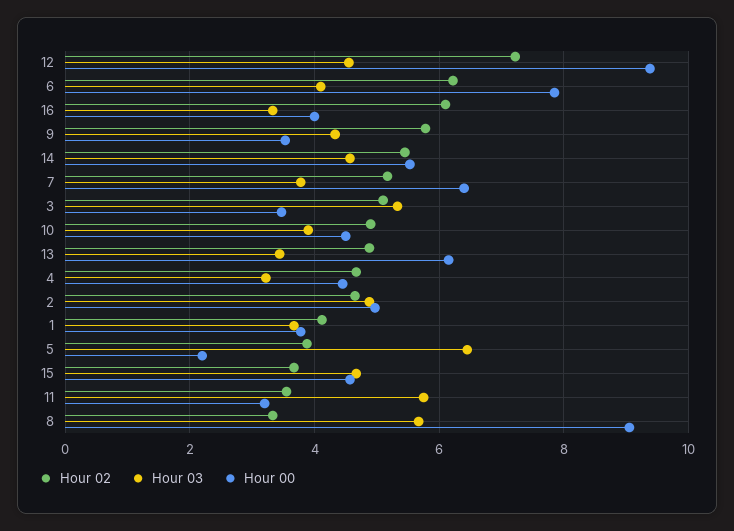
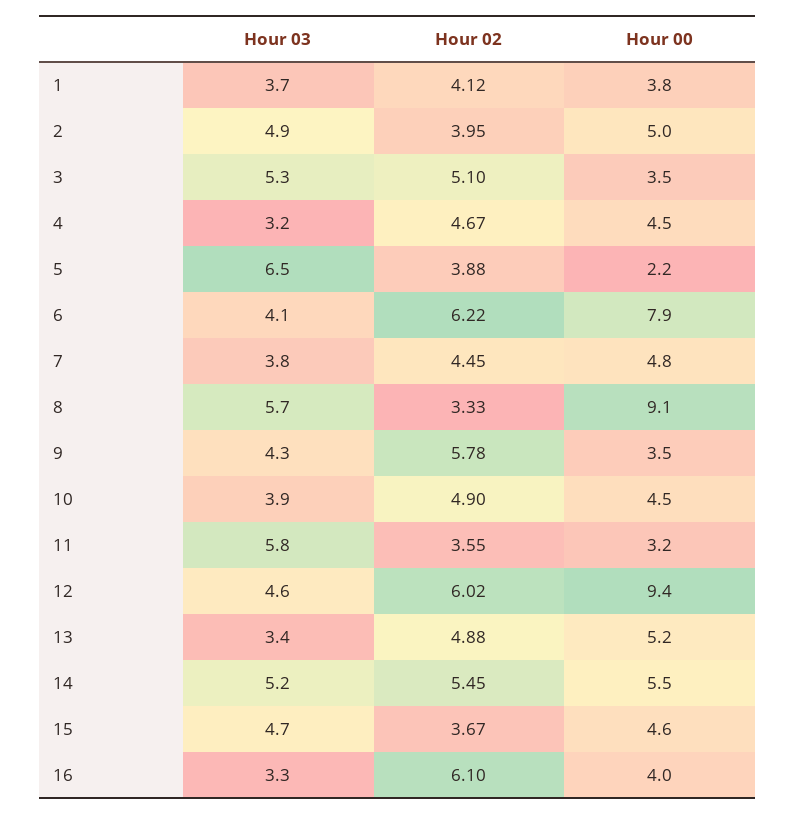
  {
    "Hour 02": {
-     "12": 7.2,
+     "12": 6.02,
      "6": 6.22,
      "16": 6.1,
      "9": 5.78,
      "14": 5.45,
-     "7": 5.2,
+     "7": 4.45,
      "3": 5.1,
      "10": 4.9,
      "13": 4.88,
      "4": 4.67,
-     "2": 4.6,
+     "2": 3.95,
      "1": 4.12,
      "5": 3.88,
      "15": 3.67,
      "11": 3.55,
      "8": 3.33
    },
    "Hour 03": {
      "12": 4.6,
      "6": 4.1,
      "16": 3.3,
      "9": 4.3,
-     "14": 4.6,
+     "14": 5.2,
      "7": 3.8,
      "3": 5.3,
      "10": 3.9,
      "13": 3.4,
      "4": 3.2,
      "2": 4.9,
      "1": 3.7,
      "5": 6.5,
      "15": 4.7,
      "11": 5.8,
      "8": 5.7
    },
    "Hour 00": {
      "12": 9.4,
      "6": 7.9,
      "16": 4,
      "9": 3.5,
      "14": 5.5,
-     "7": 6.4,
+     "7": 4.8,
      "3": 3.5,
      "10": 4.5,
-     "13": 6.2,
+     "13": 5.2,
      "4": 4.5,
      "2": 5,
      "1": 3.8,
      "5": 2.2,
      "15": 4.6,
      "11": 3.2,
      "8": 9.1
    }
  }

